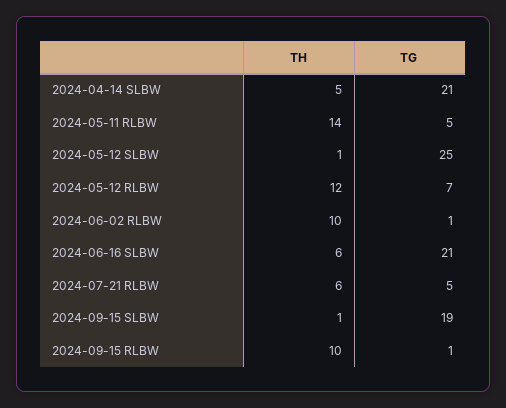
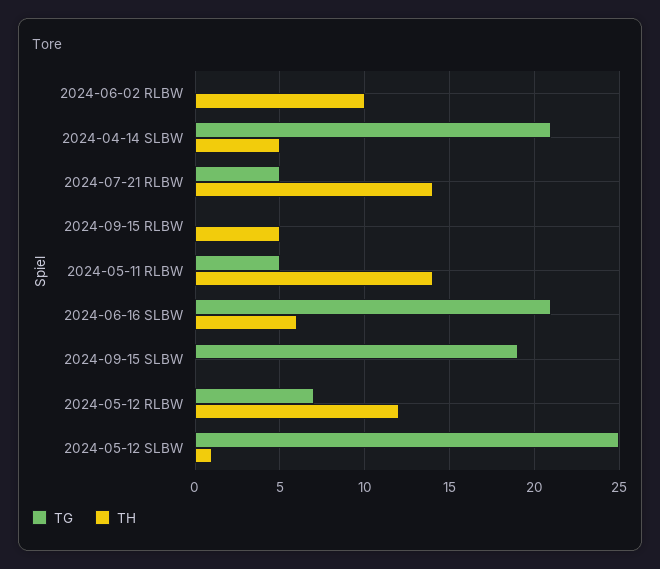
  {
    "TH": {
      "2024-04-14 SLBW": 5,
      "2024-05-11 RLBW": 14,
      "2024-05-12 SLBW": 1,
      "2024-05-12 RLBW": 12,
      "2024-06-02 RLBW": 10,
      "2024-06-16 SLBW": 6,
-     "2024-07-21 RLBW": 6,
+     "2024-07-21 RLBW": 14,
-     "2024-09-15 SLBW": 1,
+     "2024-09-15 SLBW": 0,
-     "2024-09-15 RLBW": 10
+     "2024-09-15 RLBW": 5
    },
    "TG": {
      "2024-04-14 SLBW": 21,
      "2024-05-11 RLBW": 5,
      "2024-05-12 SLBW": 25,
      "2024-05-12 RLBW": 7,
-     "2024-06-02 RLBW": 1,
+     "2024-06-02 RLBW": 0,
      "2024-06-16 SLBW": 21,
      "2024-07-21 RLBW": 5,
      "2024-09-15 SLBW": 19,
-     "2024-09-15 RLBW": 1
+     "2024-09-15 RLBW": 0
    }
  }

